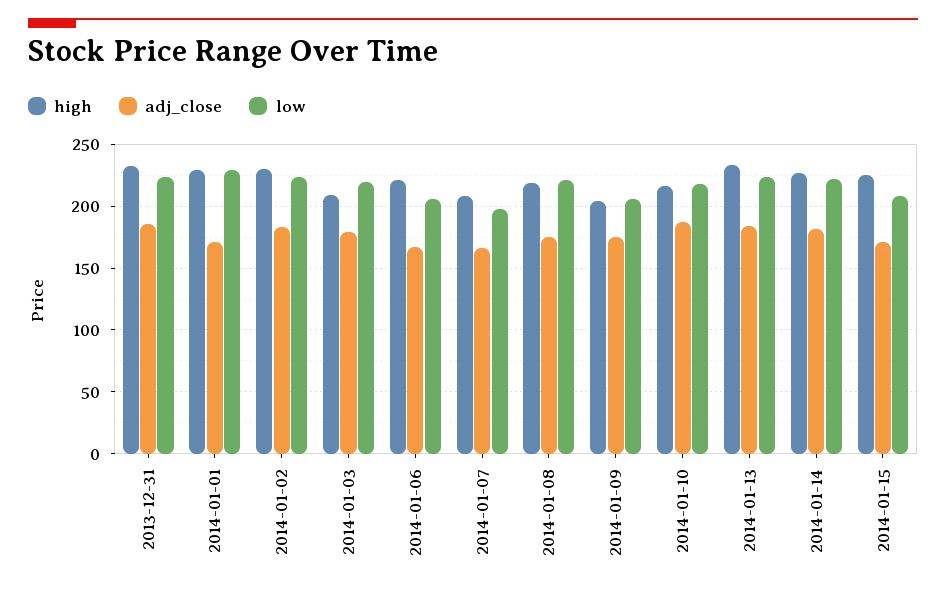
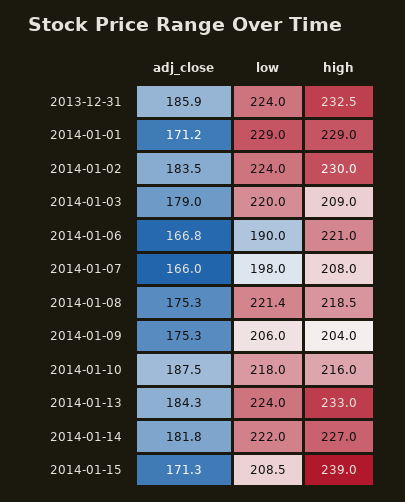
  {
    "high": {
      "2013-12-31": 232.5,
      "2014-01-01": 229,
      "2014-01-02": 230,
      "2014-01-03": 209,
      "2014-01-06": 221,
      "2014-01-07": 208,
      "2014-01-08": 218.5,
      "2014-01-09": 204,
      "2014-01-10": 216,
      "2014-01-13": 233,
      "2014-01-14": 227,
-     "2014-01-15": 225
+     "2014-01-15": 239
    },
    "adj_close": {
      "2013-12-31": 185.9,
      "2014-01-01": 171.2,
      "2014-01-02": 183.5,
      "2014-01-03": 179,
      "2014-01-06": 166.8,
      "2014-01-07": 166,
      "2014-01-08": 175.3,
      "2014-01-09": 175.3,
      "2014-01-10": 187.5,
      "2014-01-13": 184.3,
      "2014-01-14": 181.8,
      "2014-01-15": 171.3
    },
    "low": {
      "2013-12-31": 224,
      "2014-01-01": 229,
      "2014-01-02": 224,
      "2014-01-03": 220,
-     "2014-01-06": 205,
+     "2014-01-06": 190,
      "2014-01-07": 198,
      "2014-01-08": 221.4,
      "2014-01-09": 206,
      "2014-01-10": 218,
      "2014-01-13": 224,
      "2014-01-14": 222,
      "2014-01-15": 208.5
    }
  }

